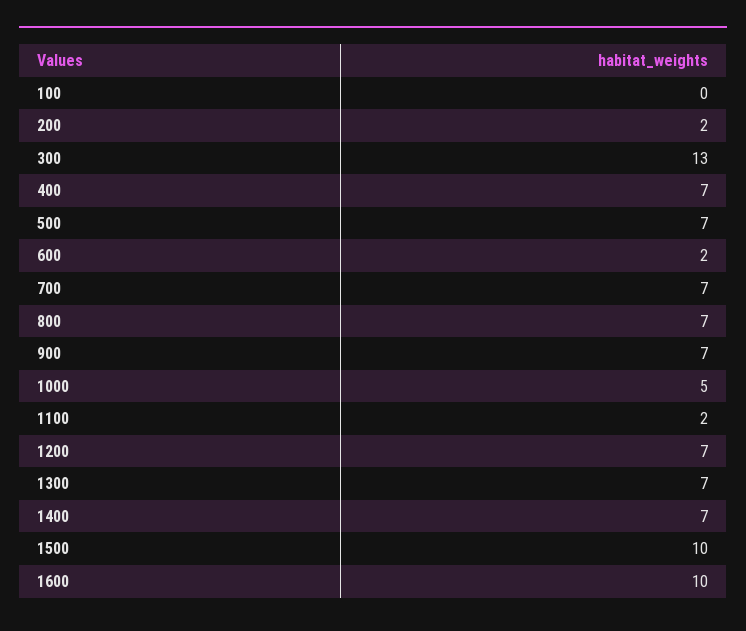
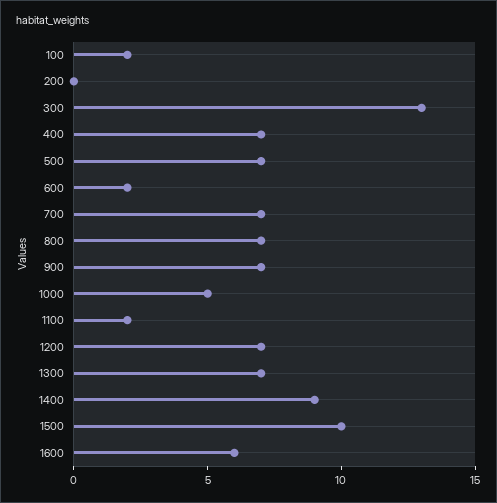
  {
-   "100": 0,
+   "100": 2,
-   "200": 2,
+   "200": 0,
    "300": 13,
    "400": 7,
    "500": 7,
    "600": 2,
    "700": 7,
    "800": 7,
    "900": 7,
    "1000": 5,
    "1100": 2,
    "1200": 7,
    "1300": 7,
-   "1400": 7,
+   "1400": 9,
    "1500": 10,
-   "1600": 10
+   "1600": 6
  }

